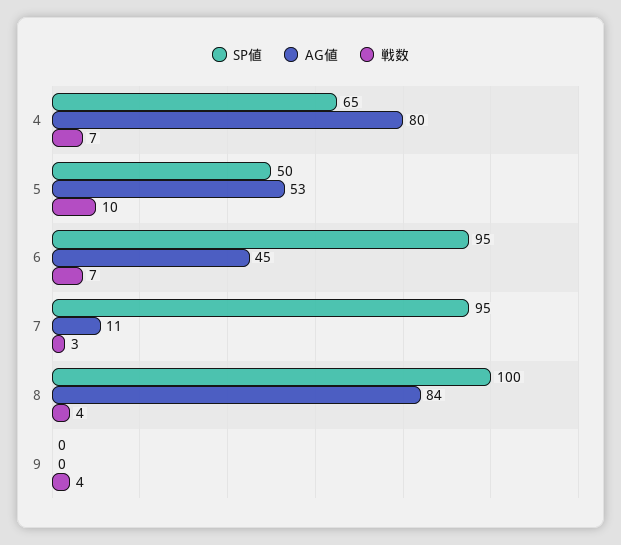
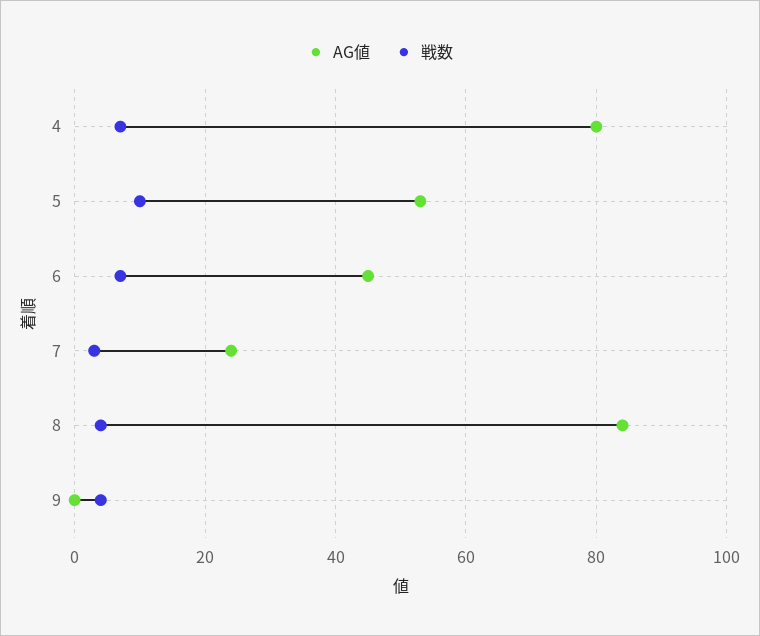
  {
-   "SP値": {
-     "4": 65,
-     "5": 50,
-     "6": 95,
-     "7": 95,
-     "8": 100,
-     "9": 0
-   },
    "AG値": {
      "4": 80,
      "5": 53,
      "6": 45,
-     "7": 11,
+     "7": 25,
      "8": 84,
      "9": 0
    },
    "戦数": {
      "4": 7,
      "5": 10,
      "6": 7,
      "7": 3,
      "8": 4,
      "9": 4
    }
  }

